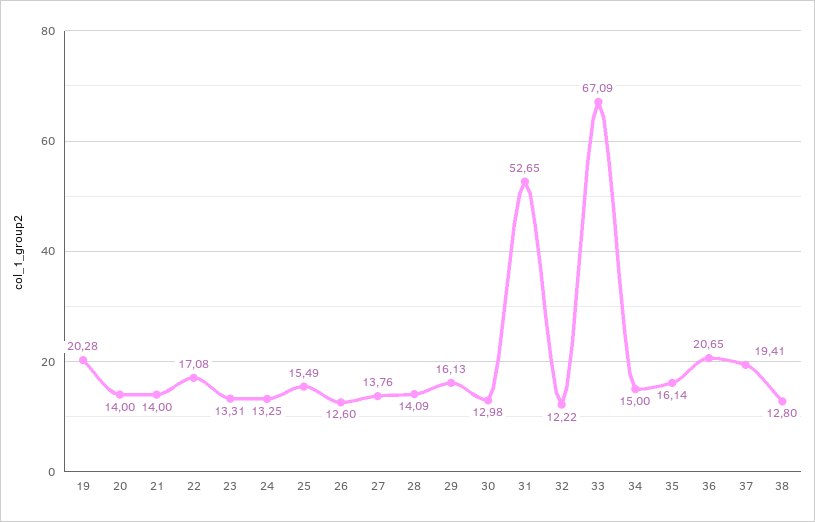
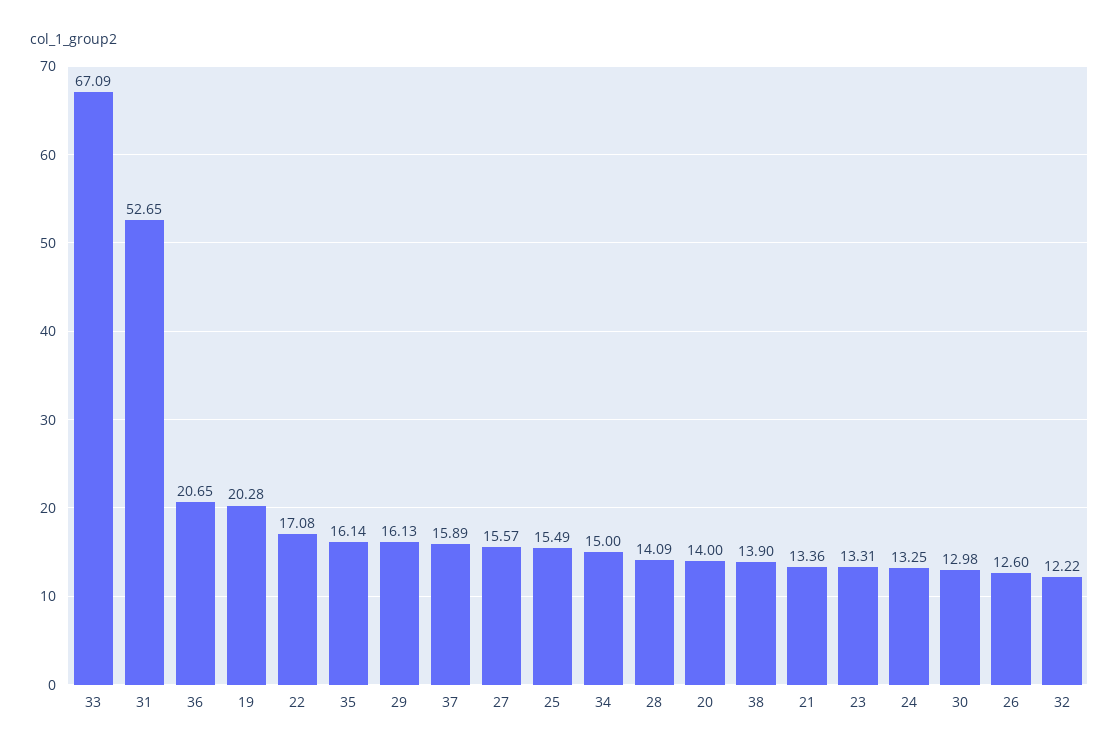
  {
    "19": 20.28,
    "20": 14,
-   "21": 14,
+   "21": 13.36,
    "22": 17.08,
    "23": 13.31,
    "24": 13.25,
    "25": 15.49,
    "26": 12.6,
-   "27": 13.76,
+   "27": 15.57,
    "28": 14.09,
    "29": 16.13,
    "30": 12.98,
    "31": 52.65,
    "32": 12.22,
    "33": 67.09,
    "34": 15,
    "35": 16.14,
    "36": 20.65,
-   "37": 19.41,
+   "37": 15.89,
-   "38": 12.8
+   "38": 13.9
  }

